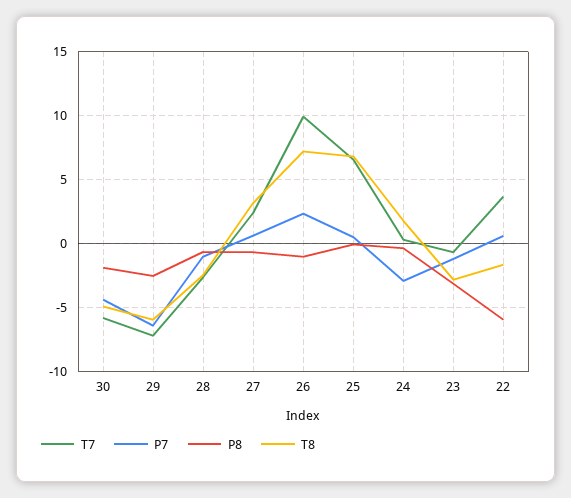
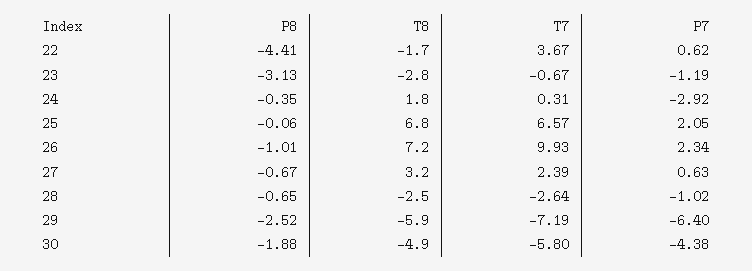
  {
    "T7": {
      "30": -5.8,
      "29": -7.19,
      "28": -2.64,
      "27": 2.39,
      "26": 9.93,
      "25": 6.57,
      "24": 0.31,
      "23": -0.67,
      "22": 3.67
    },
    "P7": {
      "30": -4.38,
      "29": -6.4,
      "28": -1.02,
      "27": 0.63,
      "26": 2.34,
-     "25": 0.5,
+     "25": 2.05,
      "24": -2.92,
      "23": -1.19,
      "22": 0.62
    },
    "P8": {
      "30": -1.88,
      "29": -2.52,
      "28": -0.65,
      "27": -0.67,
      "26": -1.01,
      "25": -0.06,
      "24": -0.35,
      "23": -3.13,
-     "22": -6
+     "22": -4.41
    },
    "T8": {
      "30": -4.9,
      "29": -5.9,
      "28": -2.5,
      "27": 3.2,
      "26": 7.2,
      "25": 6.8,
      "24": 1.8,
      "23": -2.8,
      "22": -1.7
    }
  }

